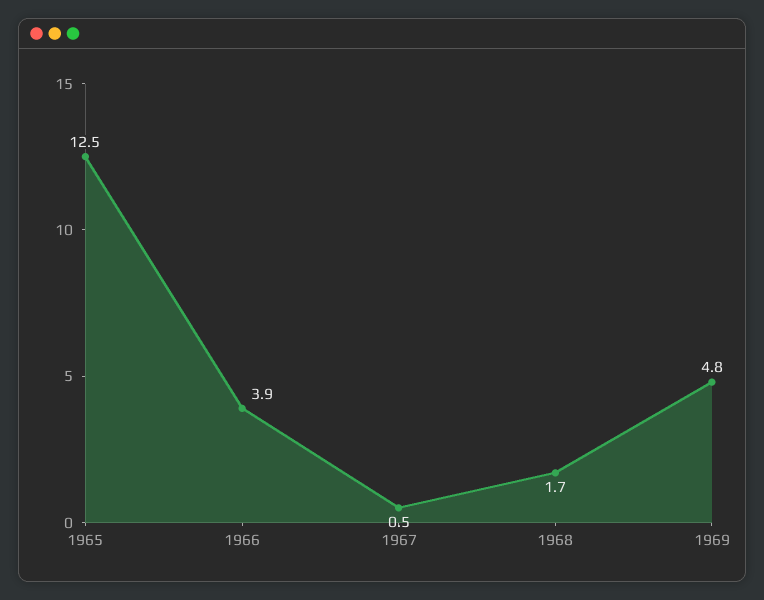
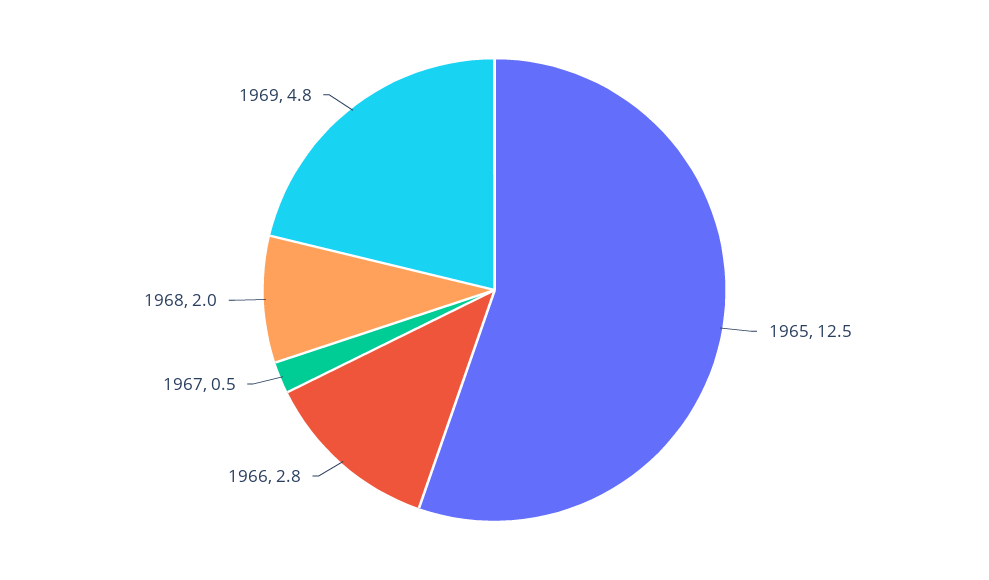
  {
    "1965": 12.5,
-   "1966": 3.9,
+   "1966": 2.8,
    "1967": 0.5,
-   "1968": 1.7,
+   "1968": 2,
    "1969": 4.8
  }

